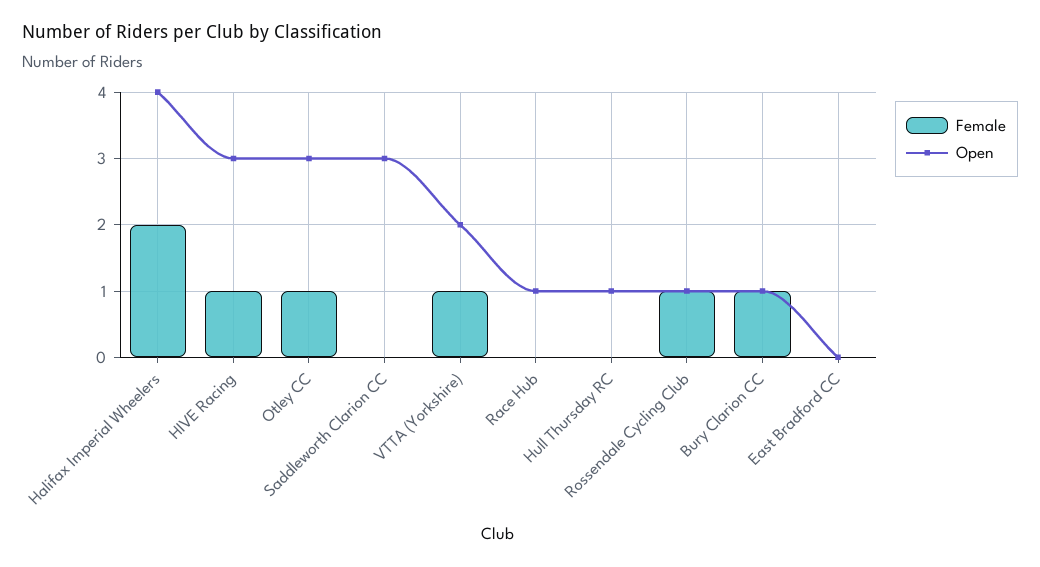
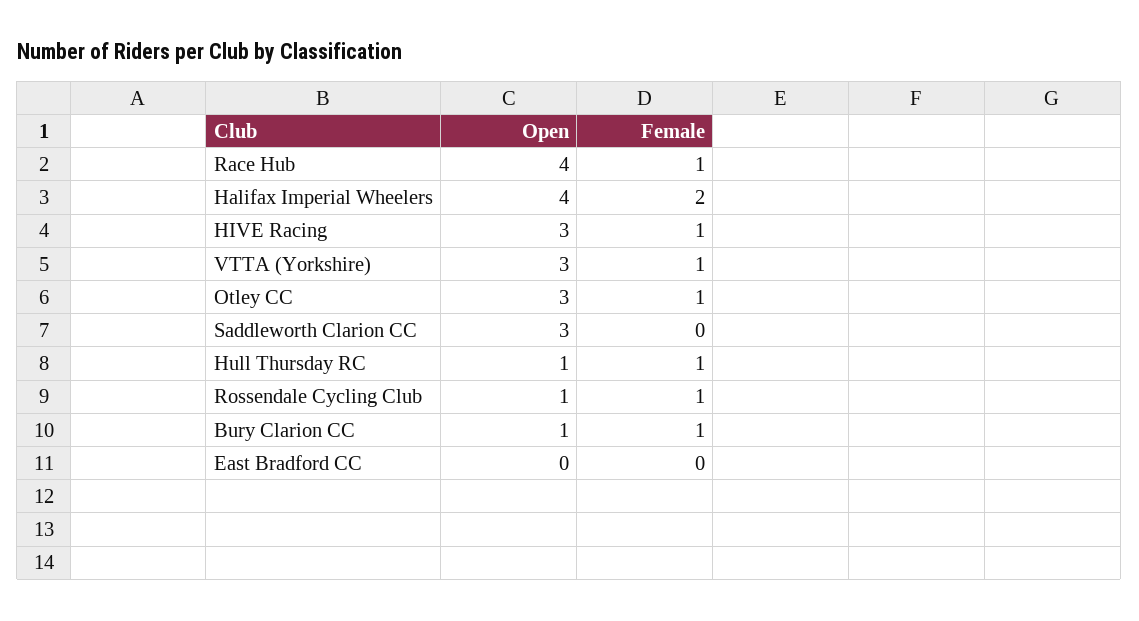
  {
    "Female": {
      "Halifax Imperial Wheelers": 2,
      "HIVE Racing": 1,
      "Otley CC": 1,
      "Saddleworth Clarion CC": 0,
      "VTTA (Yorkshire)": 1,
-     "Race Hub": 0,
+     "Race Hub": 1,
-     "Hull Thursday RC": 0,
+     "Hull Thursday RC": 1,
      "Rossendale Cycling Club": 1,
      "Bury Clarion CC": 1,
      "East Bradford CC": 0
    },
    "Open": {
      "Halifax Imperial Wheelers": 4,
      "HIVE Racing": 3,
      "Otley CC": 3,
      "Saddleworth Clarion CC": 3,
-     "VTTA (Yorkshire)": 2,
+     "VTTA (Yorkshire)": 3,
-     "Race Hub": 1,
+     "Race Hub": 4,
      "Hull Thursday RC": 1,
      "Rossendale Cycling Club": 1,
      "Bury Clarion CC": 1,
      "East Bradford CC": 0
    }
  }

